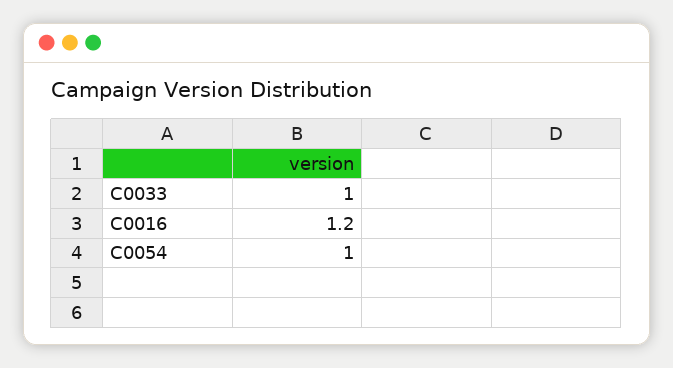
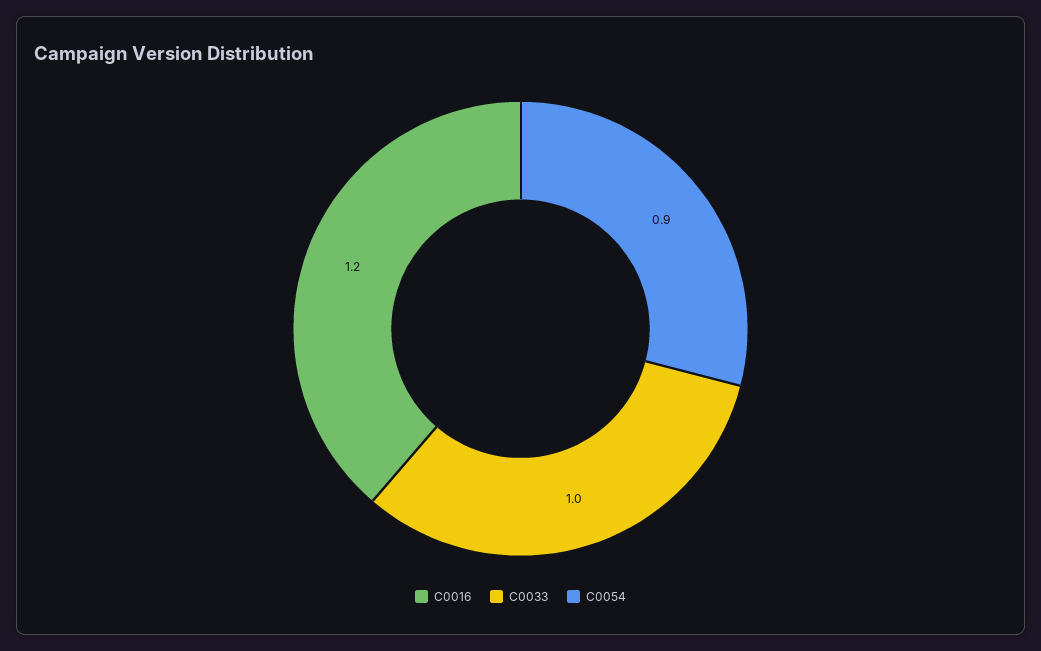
  {
    "C0033": 1,
    "C0016": 1.2,
-   "C0054": 1
+   "C0054": 0.9
  }

